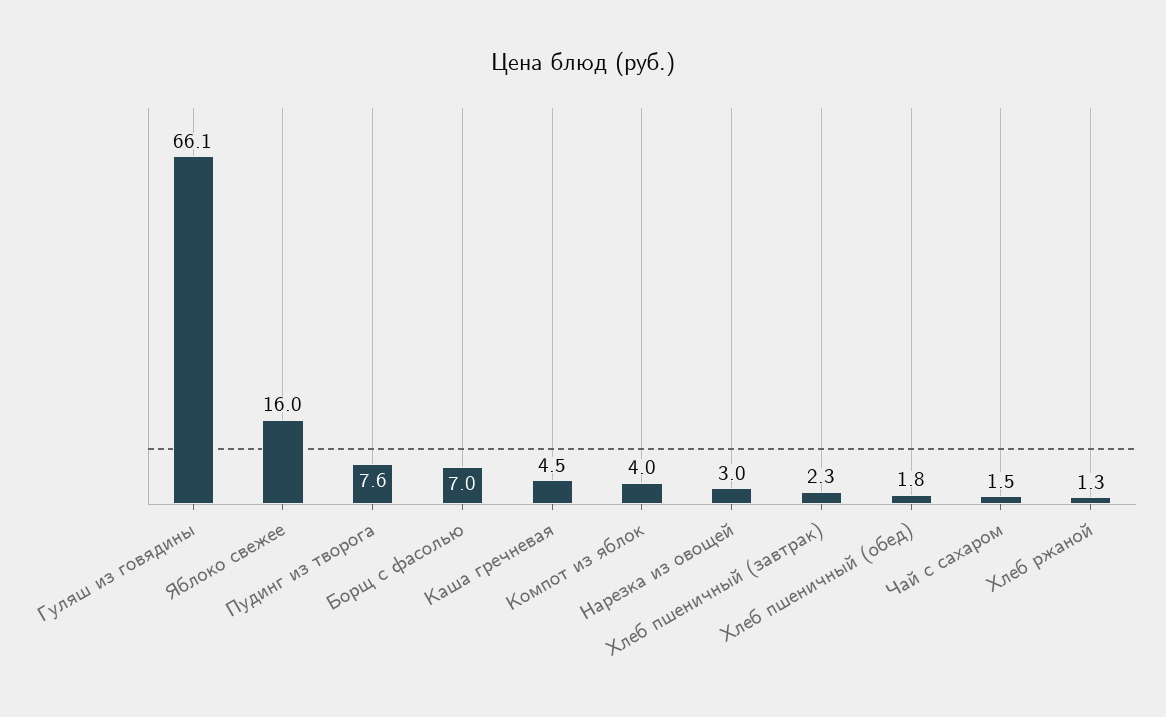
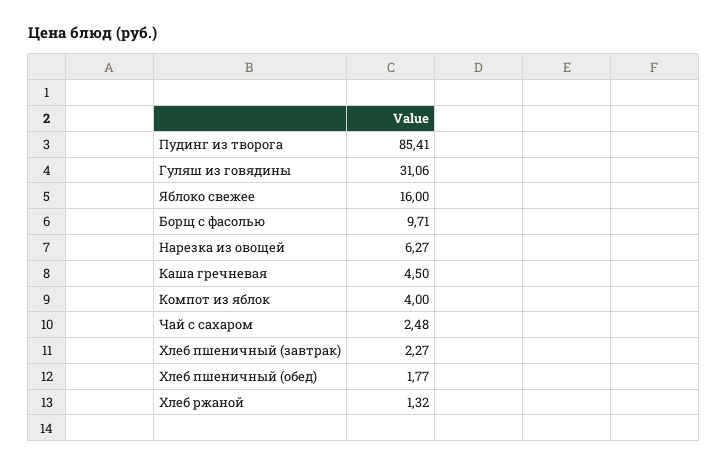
  {
-   "Гуляш из говядины": 66.1,
+   "Гуляш из говядины": 31.06,
    "Яблоко свежее": 16,
-   "Пудинг из творога": 7.6,
+   "Пудинг из творога": 85.41,
-   "Борщ с фасолью": 7,
+   "Борщ с фасолью": 9.71,
    "Каша гречневая": 4.5,
    "Компот из яблок": 4,
-   "Нарезка из овощей": 3,
+   "Нарезка из овощей": 6.27,
    "Хлеб пшеничный (завтрак)": 2.27,
    "Хлеб пшеничный (обед)": 1.77,
-   "Чай с сахаром": 1.5,
+   "Чай с сахаром": 2.48,
    "Хлеб ржаной": 1.32
  }

